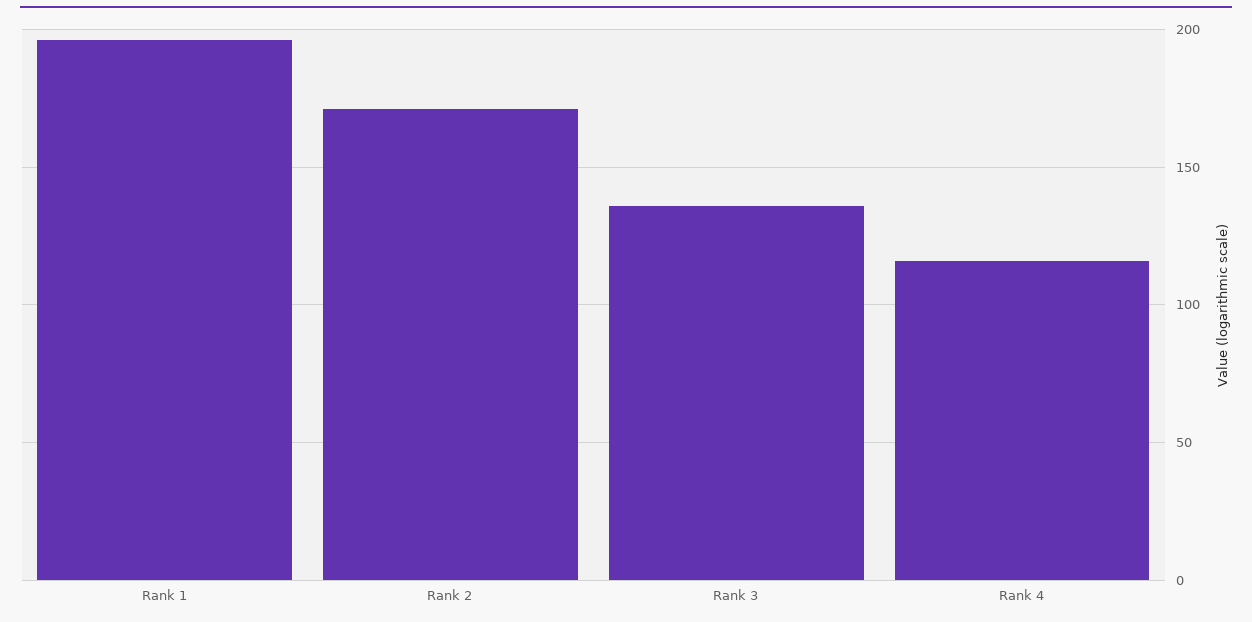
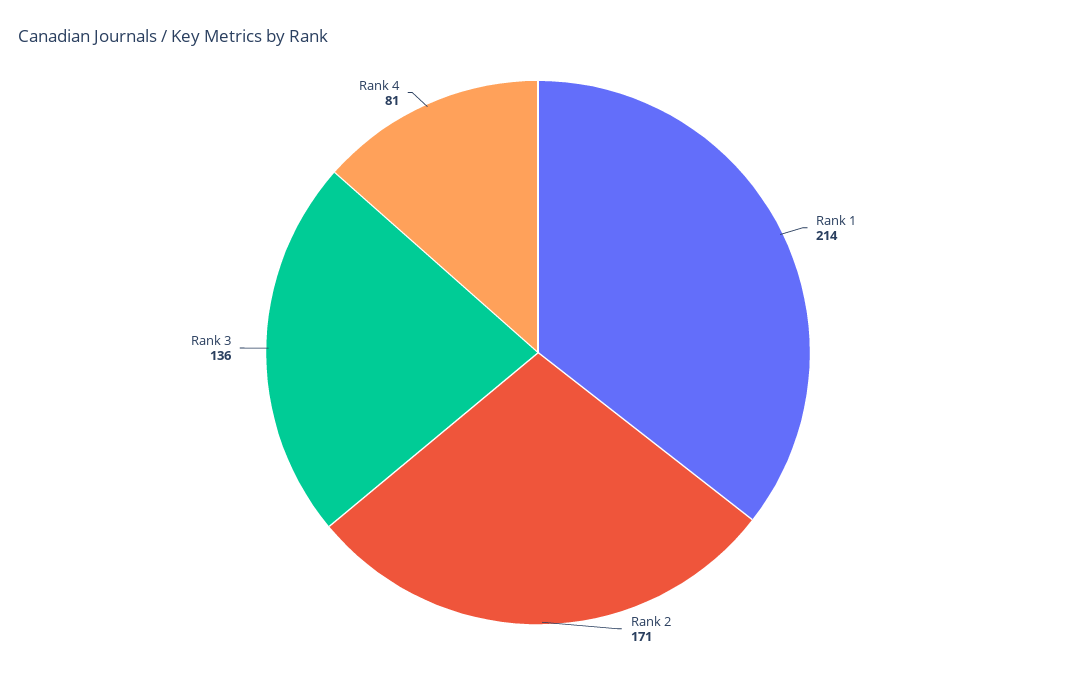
  {
-   "Rank 1": 195,
+   "Rank 1": 214,
    "Rank 2": 171,
    "Rank 3": 136,
-   "Rank 4": 115
+   "Rank 4": 81
  }

